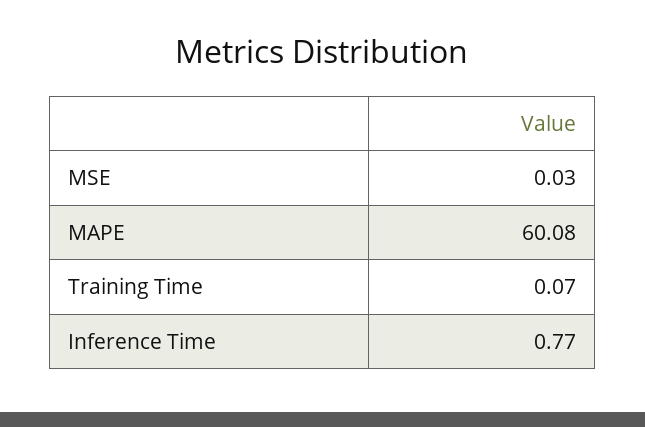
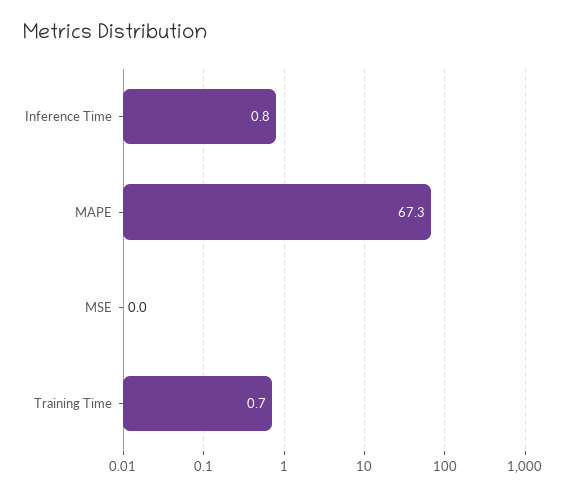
  {
    "MSE": 0.03,
-   "MAPE": 60.08,
+   "MAPE": 67.3,
-   "Training Time": 0.07,
+   "Training Time": 0.7,
    "Inference Time": 0.77
  }

